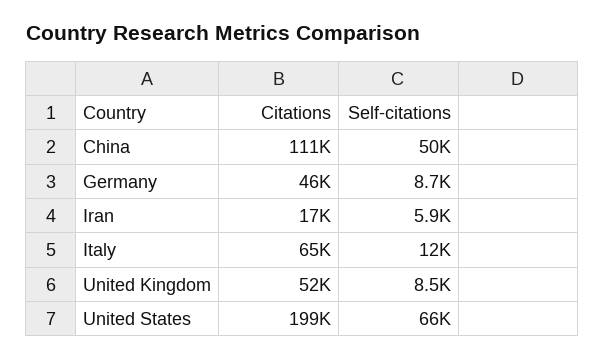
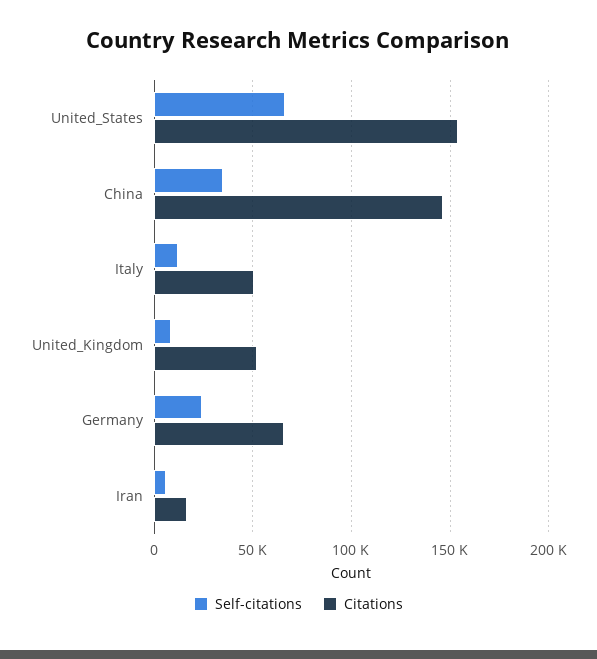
  {
    "Citations": {
-     "China": 111000,
+     "China": 145000,
-     "Germany": 46000,
+     "Germany": 65000,
      "Iran": 17000,
-     "Italy": 65000,
+     "Italy": 50000,
      "United Kingdom": 52000,
-     "United States": 199000
+     "United States": 155000
    },
    "Self-citations": {
-     "China": 50000,
+     "China": 35000,
-     "Germany": 8700,
+     "Germany": 25000,
      "Iran": 5900,
      "Italy": 12000,
      "United Kingdom": 8500,
      "United States": 66000
    }
  }

